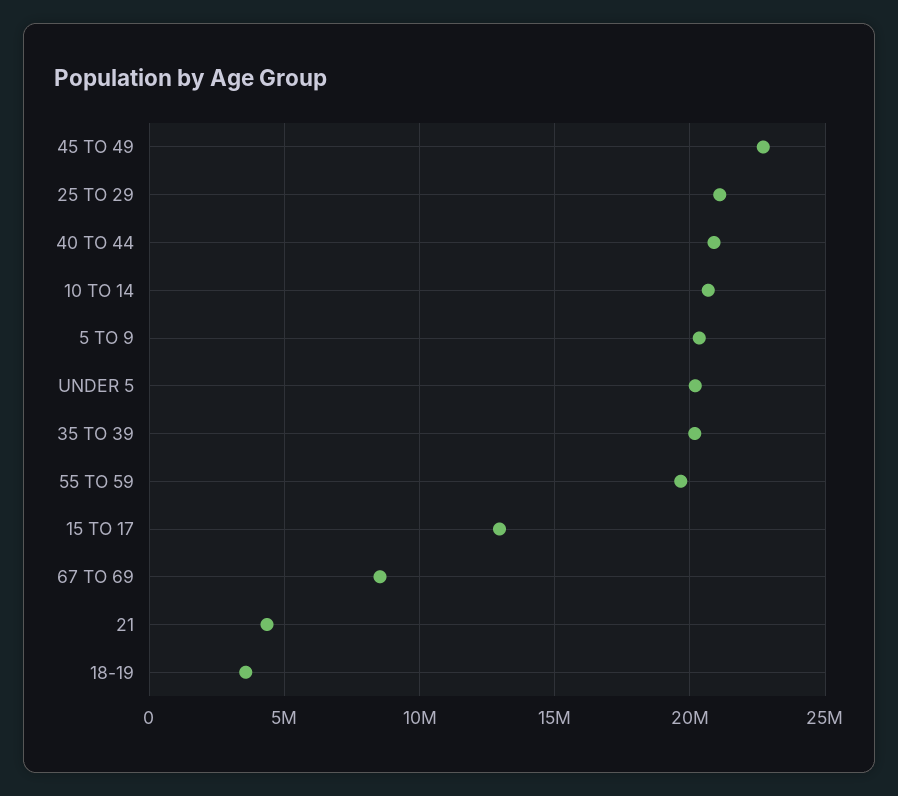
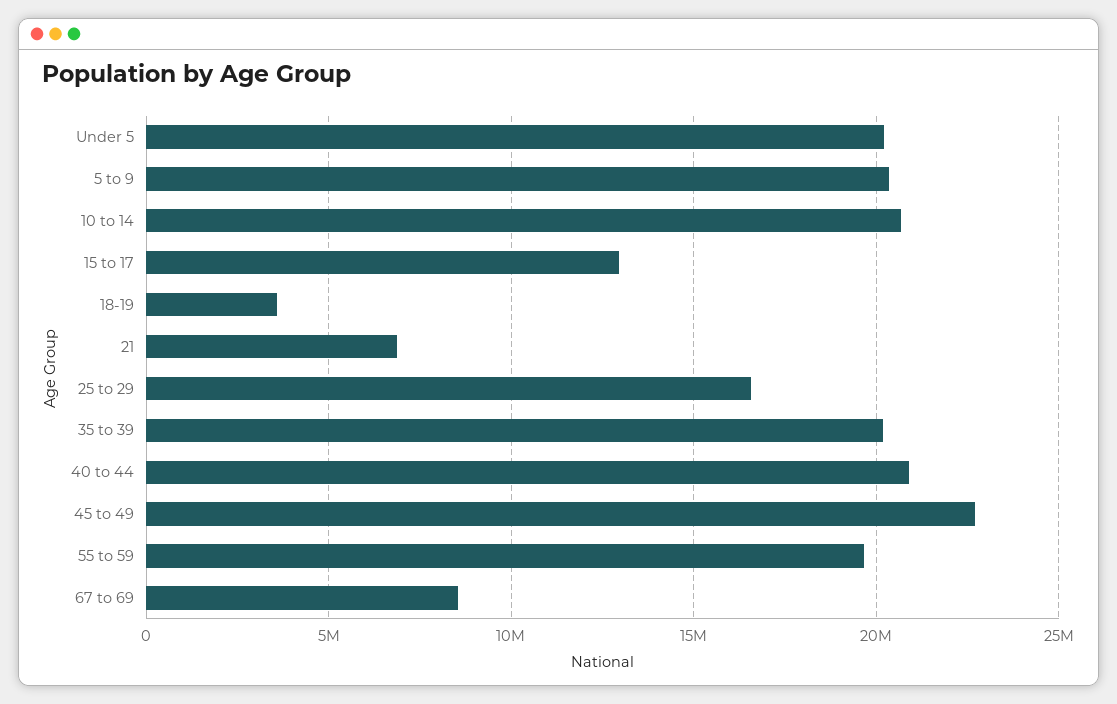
  {
    "45 TO 49": 22500000,
-   "25 TO 29": 21000000,
+   "25 TO 29": 16500000,
    "40 TO 44": 21000000,
    "10 TO 14": 20500000,
    "5 TO 9": 20500000,
    "UNDER 5": 20000000,
    "35 TO 39": 20000000,
    "55 TO 59": 19500000,
    "15 TO 17": 13000000,
    "67 TO 69": 8500000,
-   "21": 4500000,
+   "21": 7000000,
    "18-19": 3500000
  }

